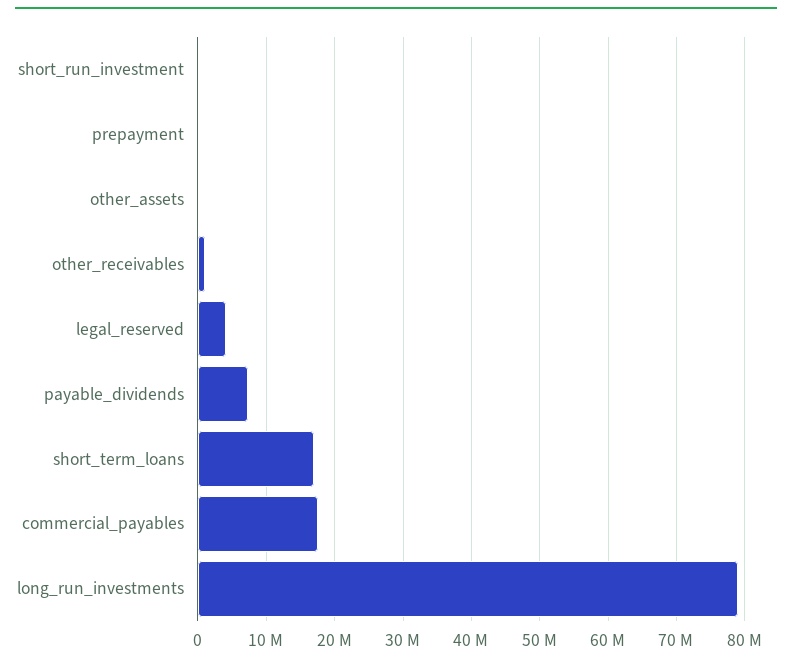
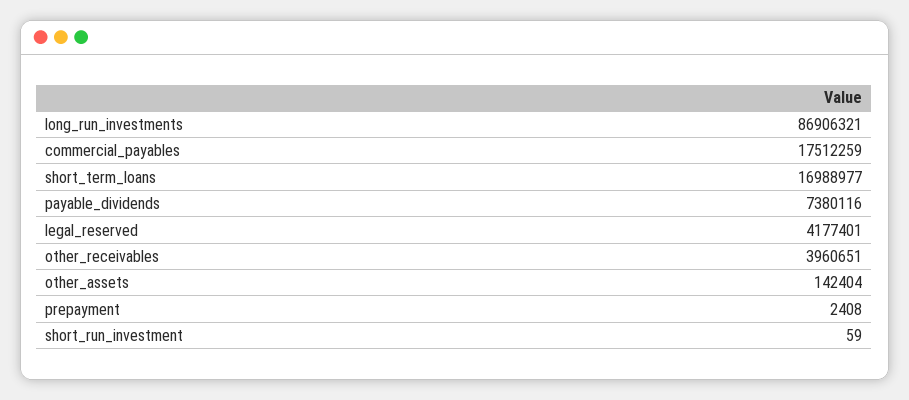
  {
    "short_run_investment": 59,
    "prepayment": 2408,
    "other_assets": 142404,
-   "other_receivables": 1000000,
+   "other_receivables": 3960651,
    "legal_reserved": 4177401,
    "payable_dividends": 7380116,
    "short_term_loans": 16988977,
    "commercial_payables": 17512259,
-   "long_run_investments": 79000000
+   "long_run_investments": 86906321
  }

